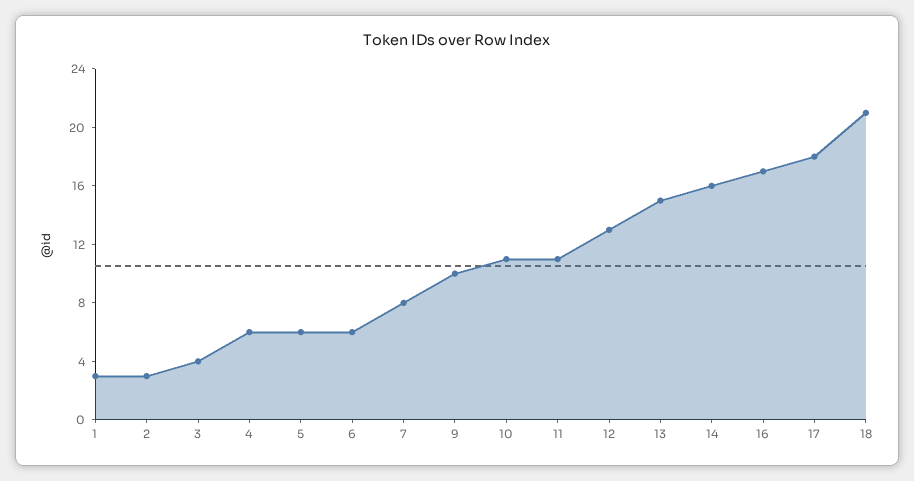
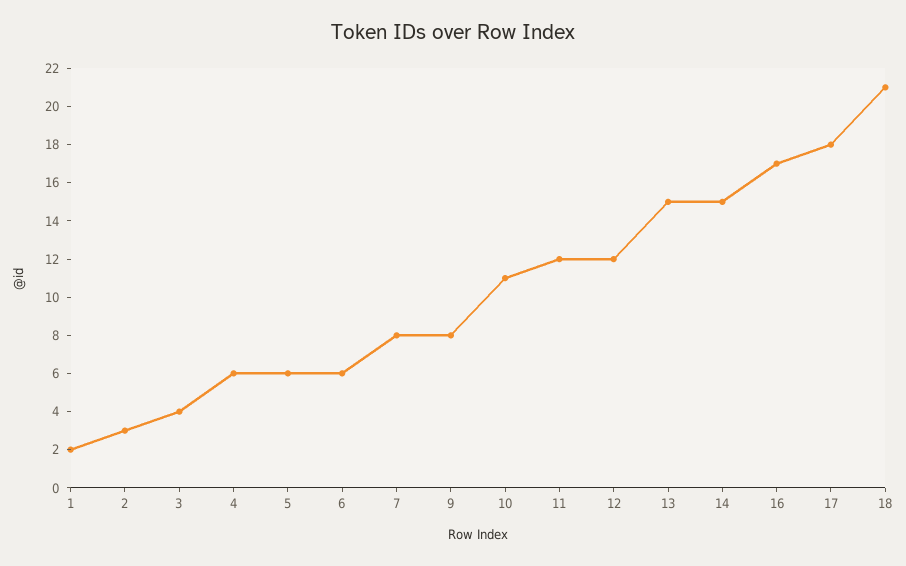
  {
-   "1": 3,
+   "1": 2,
    "2": 3,
    "3": 4,
    "4": 6,
    "5": 6,
    "6": 6,
    "7": 8,
-   "9": 10,
+   "9": 8,
    "10": 11,
-   "11": 11,
+   "11": 12,
-   "12": 13,
+   "12": 12,
    "13": 15,
-   "14": 16,
+   "14": 15,
    "16": 17,
    "17": 18,
    "18": 21
  }

